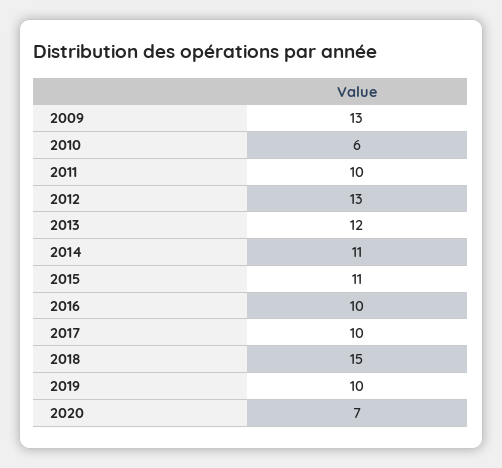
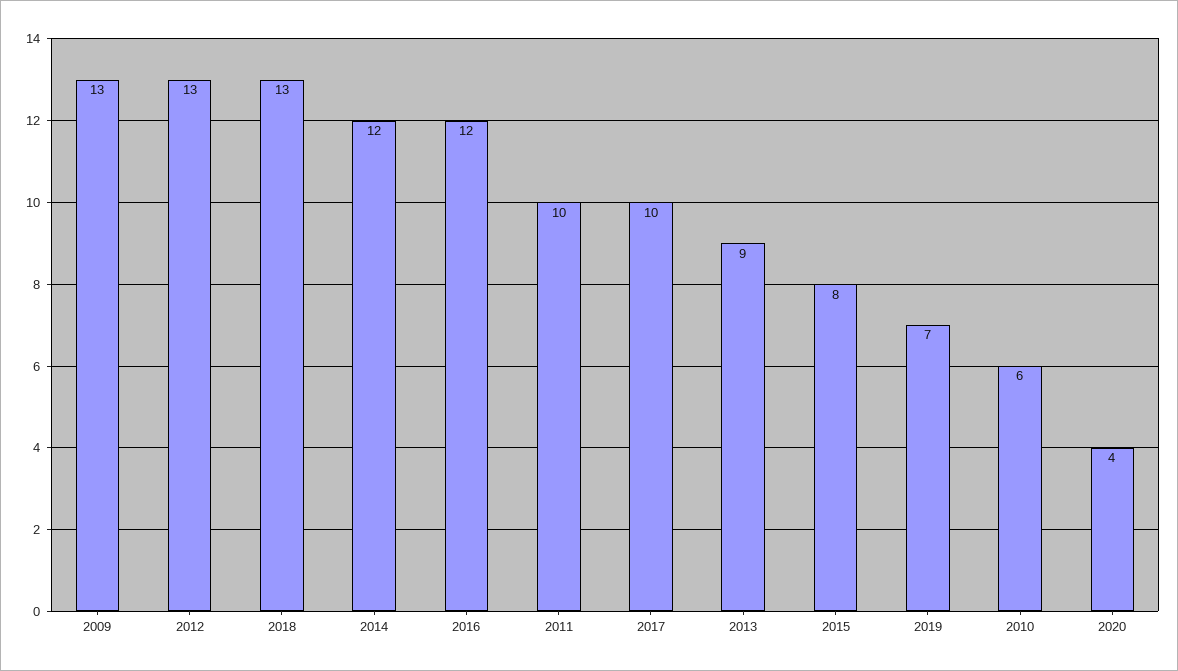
  {
    "2009": 13,
    "2010": 6,
    "2011": 10,
    "2012": 13,
-   "2013": 12,
+   "2013": 9,
-   "2014": 11,
+   "2014": 12,
-   "2015": 11,
+   "2015": 8,
-   "2016": 10,
+   "2016": 12,
    "2017": 10,
-   "2018": 15,
+   "2018": 13,
-   "2019": 10,
+   "2019": 7,
-   "2020": 7
+   "2020": 4
  }

